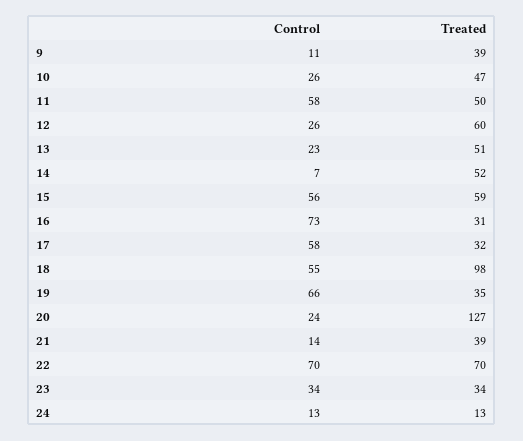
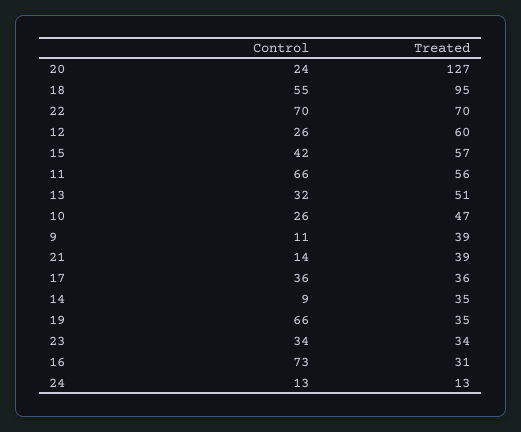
  {
    "Control": {
      "9": 11,
      "10": 26,
-     "11": 58,
+     "11": 66,
      "12": 26,
-     "13": 23,
+     "13": 32,
-     "14": 7,
+     "14": 9,
-     "15": 56,
+     "15": 42,
      "16": 73,
-     "17": 58,
+     "17": 36,
      "18": 55,
      "19": 66,
      "20": 24,
      "21": 14,
      "22": 70,
      "23": 34,
      "24": 13
    },
    "Treated": {
      "9": 39,
      "10": 47,
-     "11": 50,
+     "11": 56,
      "12": 60,
      "13": 51,
-     "14": 52,
+     "14": 35,
-     "15": 59,
+     "15": 57,
      "16": 31,
-     "17": 32,
+     "17": 36,
-     "18": 98,
+     "18": 95,
      "19": 35,
      "20": 127,
      "21": 39,
      "22": 70,
      "23": 34,
      "24": 13
    }
  }

